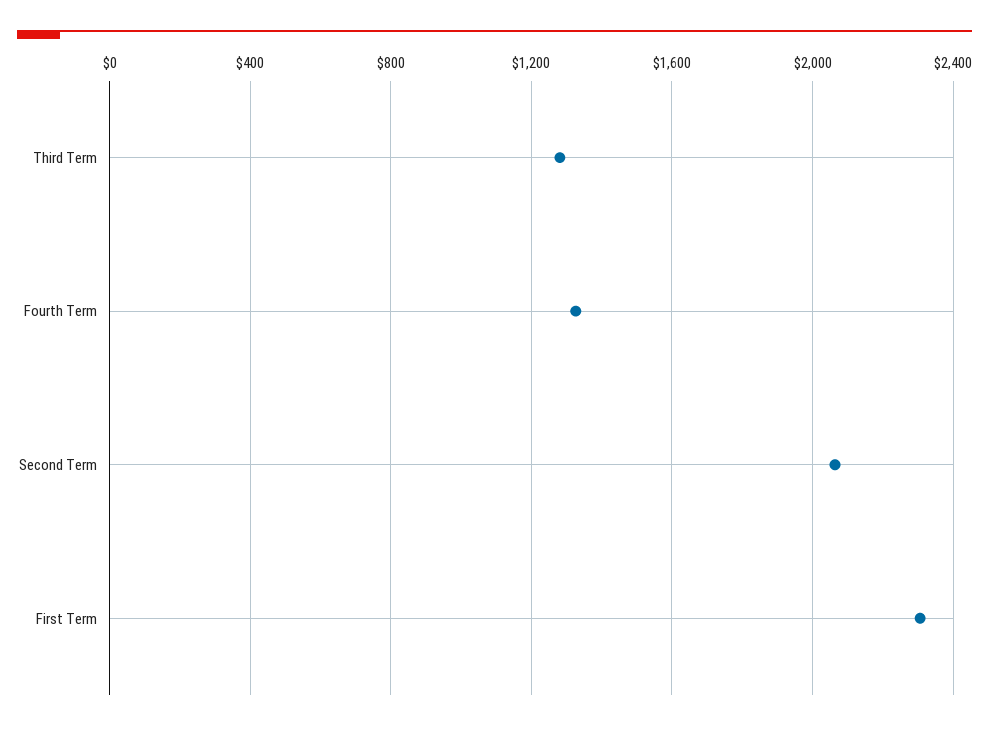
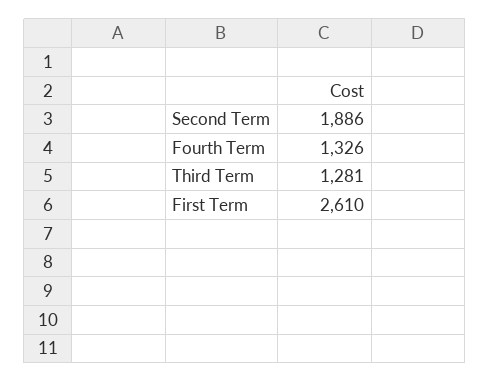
  {
    "Third Term": 1281,
    "Fourth Term": 1326,
-   "Second Term": 2050,
+   "Second Term": 1886,
-   "First Term": 2300
+   "First Term": 2610
  }

